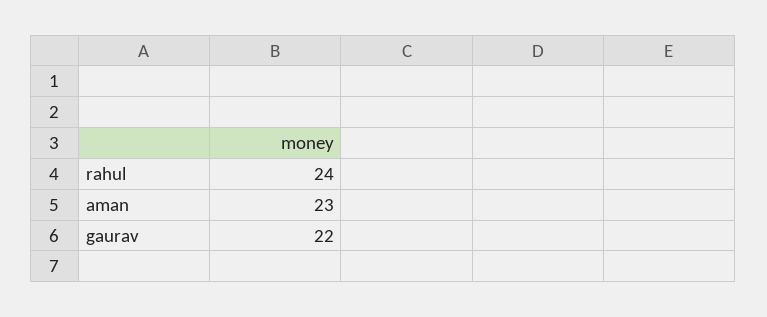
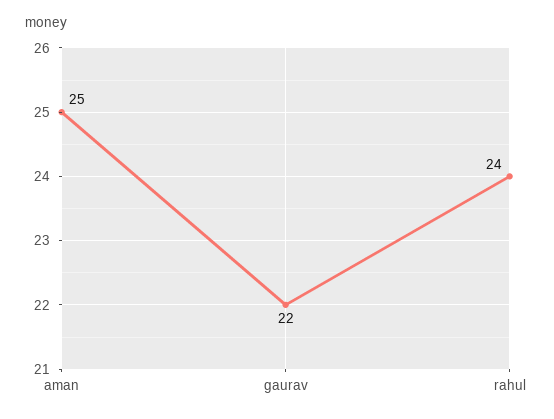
  {
    "rahul": 24,
-   "aman": 23,
+   "aman": 25,
    "gaurav": 22
  }

